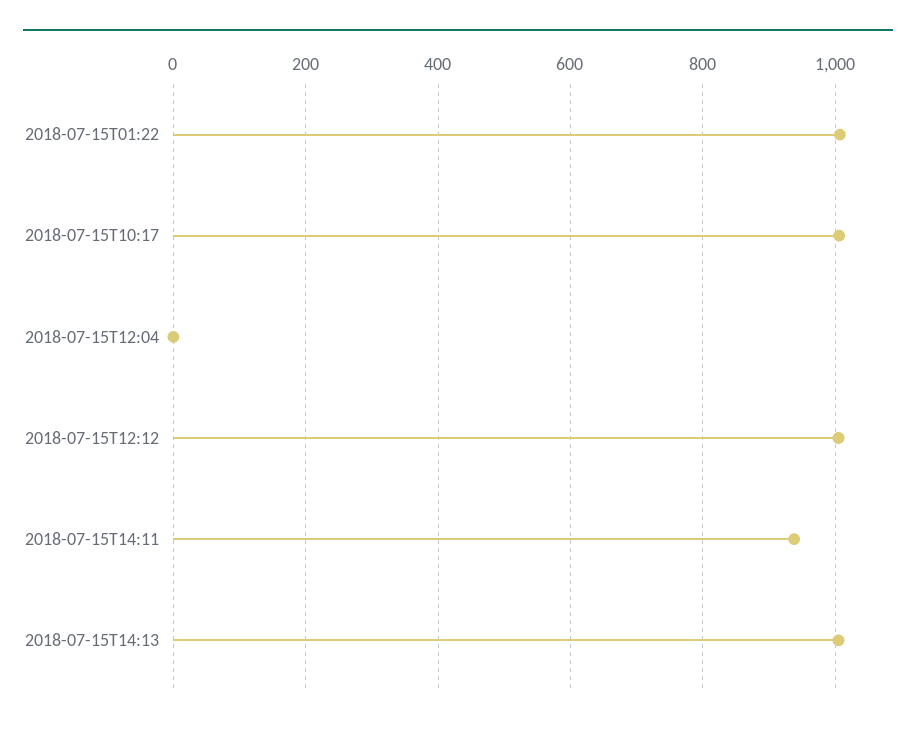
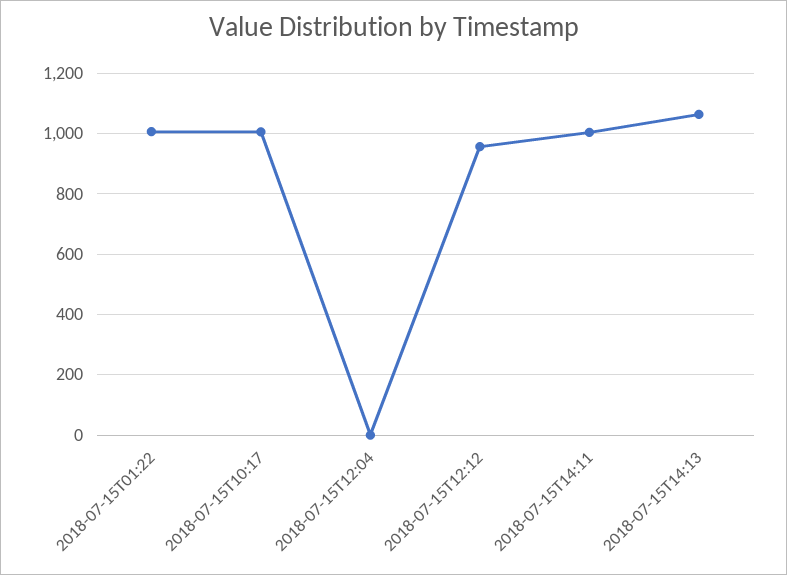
  {
    "2018-07-15T01:22": 1000,
    "2018-07-15T10:17": 1000,
    "2018-07-15T12:04": 0,
-   "2018-07-15T12:12": 1000,
+   "2018-07-15T12:12": 960,
-   "2018-07-15T14:11": 940,
+   "2018-07-15T14:11": 1000,
-   "2018-07-15T14:13": 1000
+   "2018-07-15T14:13": 1060
  }

